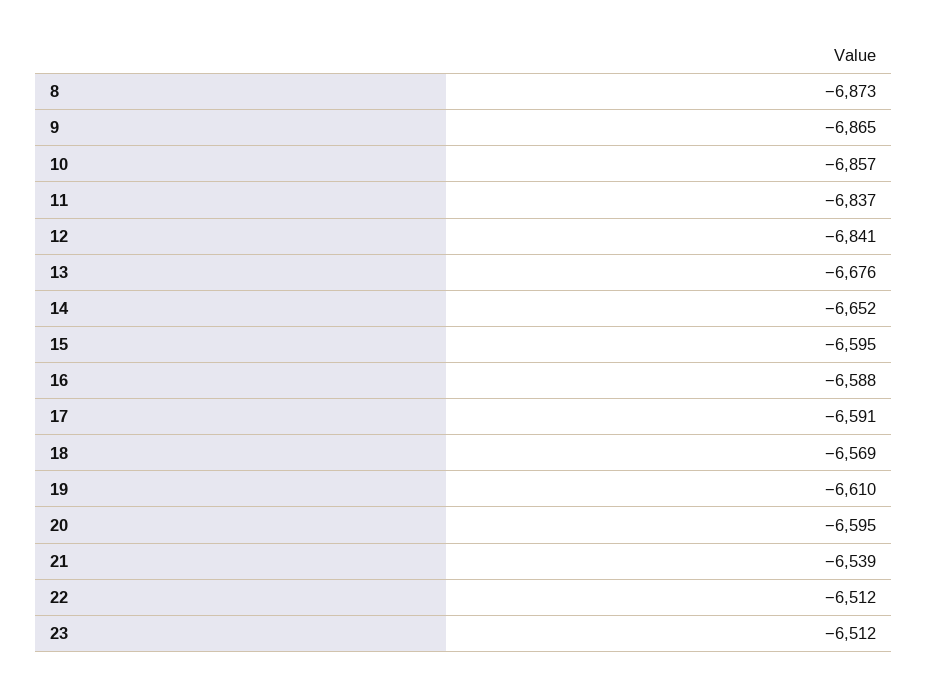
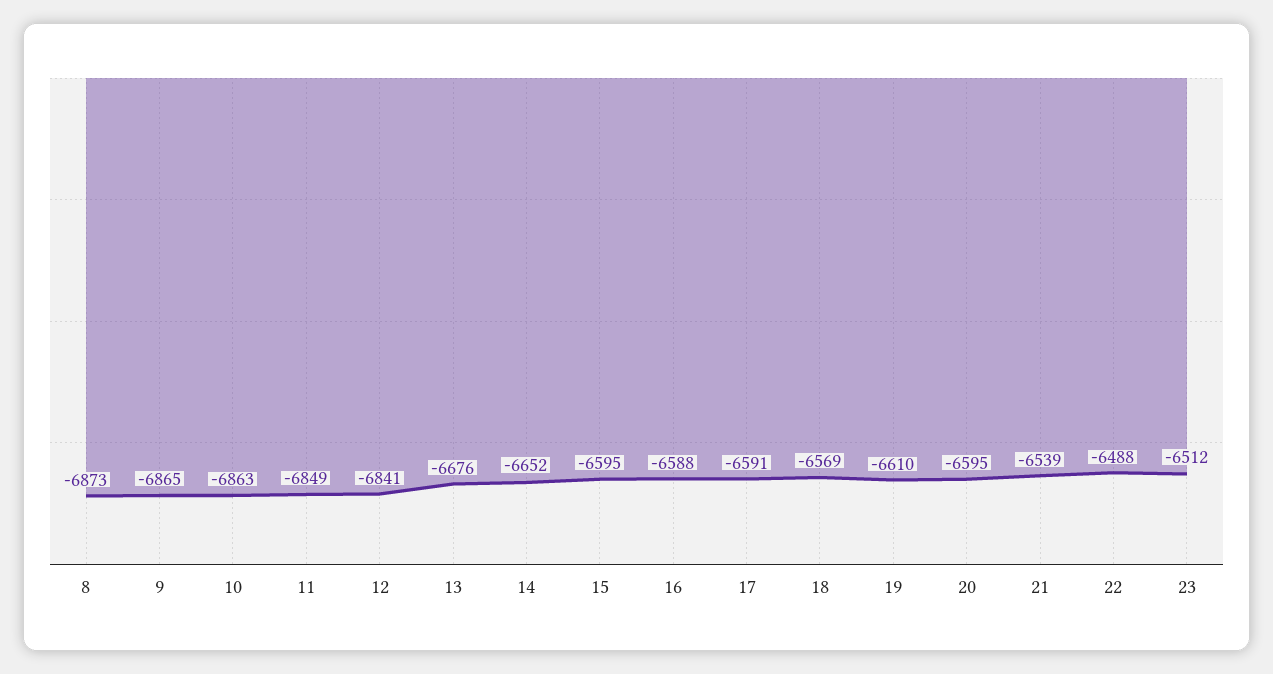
  {
    "8": -6873,
    "9": -6865,
-   "10": -6857,
+   "10": -6863,
-   "11": -6837,
+   "11": -6849,
    "12": -6841,
    "13": -6676,
    "14": -6652,
    "15": -6595,
    "16": -6588,
    "17": -6591,
    "18": -6569,
    "19": -6610,
    "20": -6595,
    "21": -6539,
-   "22": -6512,
+   "22": -6488,
    "23": -6512
  }

